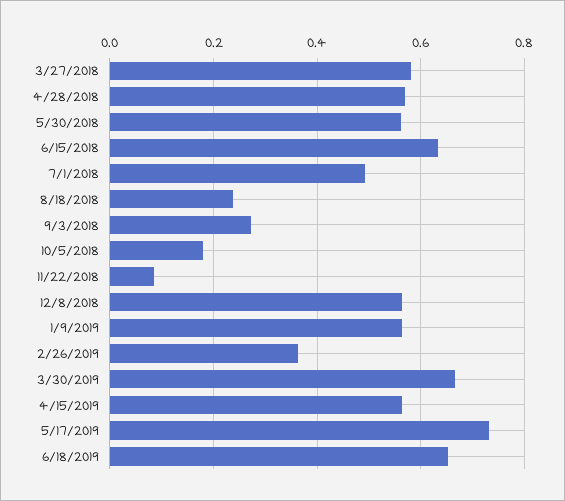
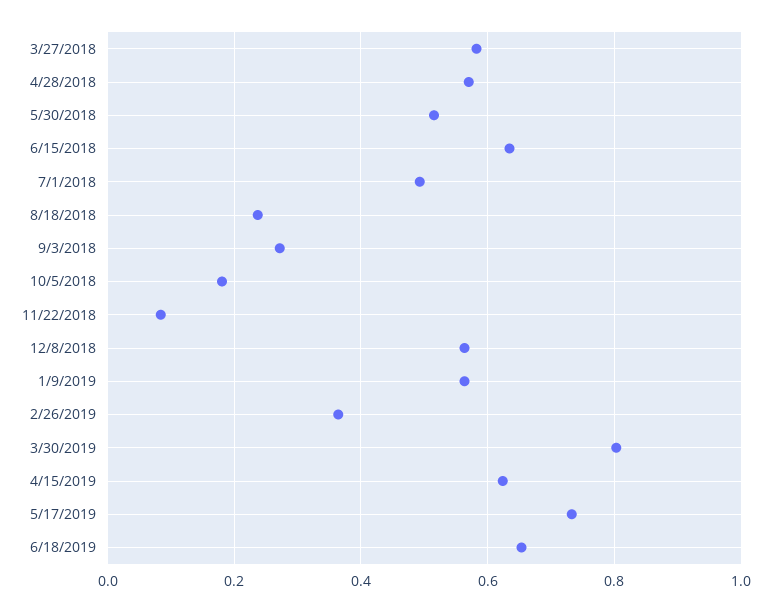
  {
    "3/27/2018": 0.58,
    "4/28/2018": 0.56,
-   "5/30/2018": 0.56,
+   "5/30/2018": 0.52,
    "6/15/2018": 0.64,
    "7/1/2018": 0.5,
    "8/18/2018": 0.24,
    "9/3/2018": 0.28,
    "10/5/2018": 0.18,
    "11/22/2018": 0.08,
    "12/8/2018": 0.56,
    "1/9/2019": 0.56,
    "2/26/2019": 0.36,
-   "3/30/2019": 0.66,
+   "3/30/2019": 0.8,
-   "4/15/2019": 0.56,
+   "4/15/2019": 0.62,
    "5/17/2019": 0.74,
    "6/18/2019": 0.66
  }

